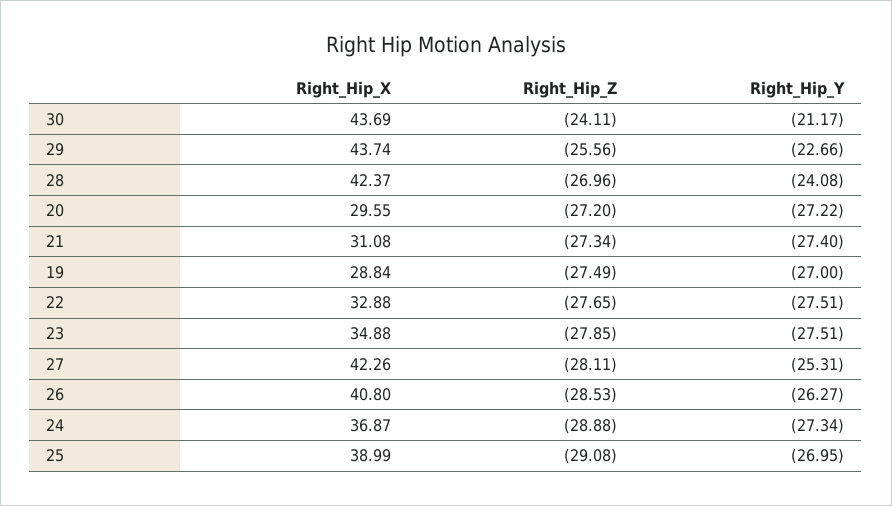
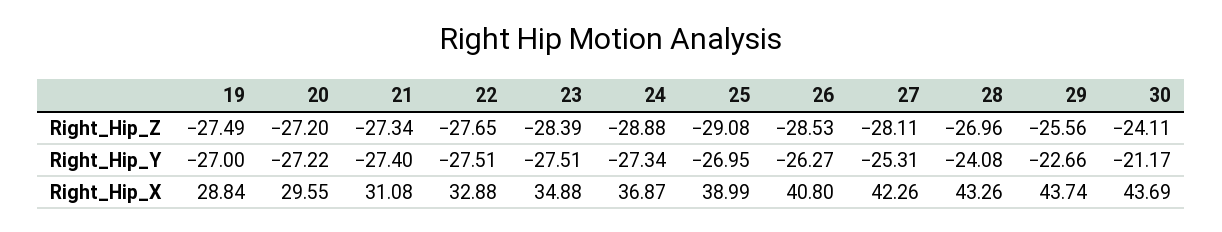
  {
    "Right_Hip_X": {
      "30": 43.69,
      "29": 43.74,
-     "28": 42.37,
+     "28": 43.26,
      "20": 29.55,
      "21": 31.08,
      "19": 28.84,
      "22": 32.88,
      "23": 34.88,
      "27": 42.26,
      "26": 40.8,
      "24": 36.87,
      "25": 38.99
    },
    "Right_Hip_Z": {
      "30": -24.11,
      "29": -25.56,
      "28": -26.96,
      "20": -27.2,
      "21": -27.34,
      "19": -27.49,
      "22": -27.65,
-     "23": -27.85,
+     "23": -28.39,
      "27": -28.11,
      "26": -28.53,
      "24": -28.88,
      "25": -29.08
    },
    "Right_Hip_Y": {
      "30": -21.17,
      "29": -22.66,
      "28": -24.08,
      "20": -27.22,
      "21": -27.4,
      "19": -27,
      "22": -27.51,
      "23": -27.51,
      "27": -25.31,
      "26": -26.27,
      "24": -27.34,
      "25": -26.95
    }
  }

